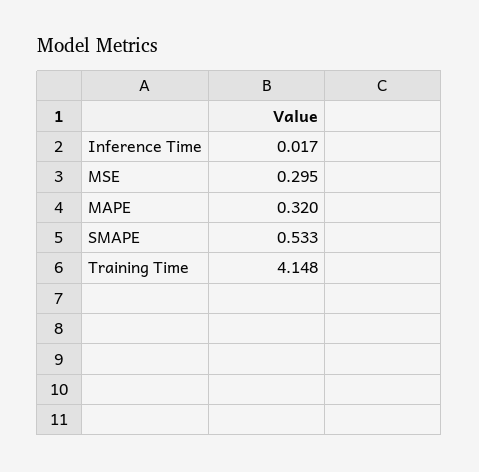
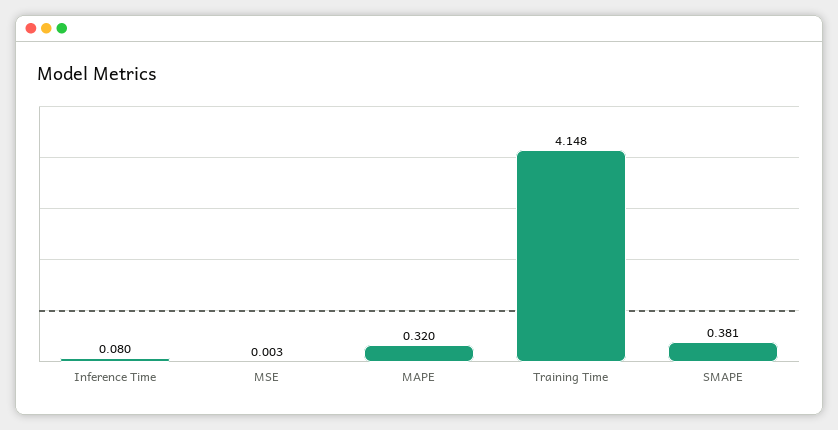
  {
-   "Inference Time": 0.017,
+   "Inference Time": 0.08,
-   "MSE": 0.295,
+   "MSE": 0.003,
    "MAPE": 0.32,
-   "SMAPE": 0.533,
+   "SMAPE": 0.381,
    "Training Time": 4.148
  }

